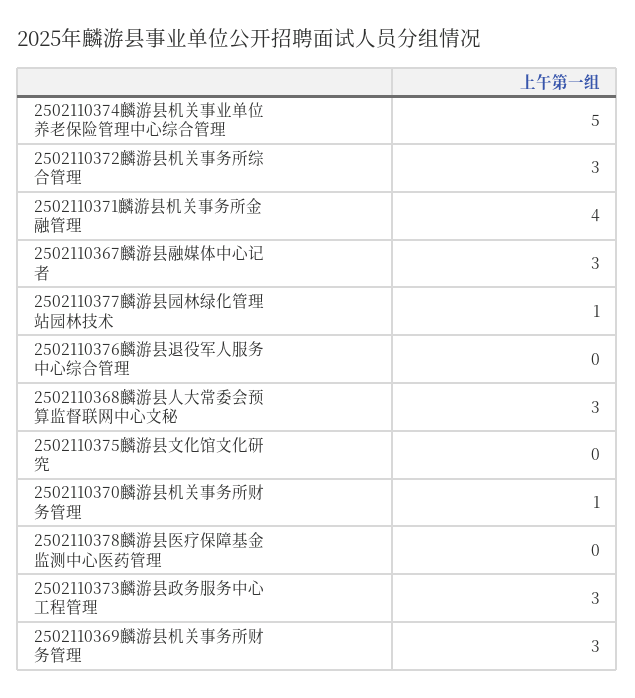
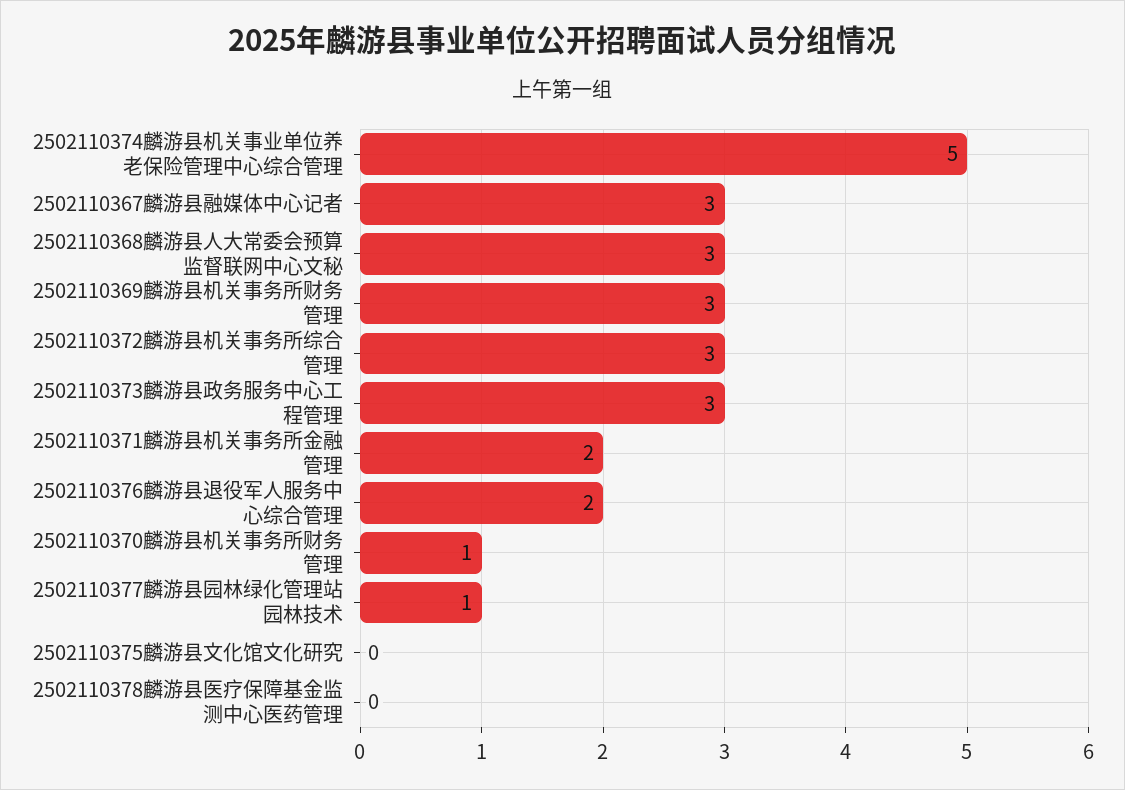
  {
    "2502110374麟游县机关事业单位养老保险管理中心综合管理": 5,
    "2502110372麟游县机关事务所综合管理": 3,
-   "2502110371麟游县机关事务所金融管理": 4,
+   "2502110371麟游县机关事务所金融管理": 2,
    "2502110367麟游县融媒体中心记者": 3,
    "2502110377麟游县园林绿化管理站园林技术": 1,
-   "2502110376麟游县退役军人服务中心综合管理": 0,
+   "2502110376麟游县退役军人服务中心综合管理": 2,
    "2502110368麟游县人大常委会预算监督联网中心文秘": 3,
    "2502110375麟游县文化馆文化研究": 0,
    "2502110370麟游县机关事务所财务管理": 1,
    "2502110378麟游县医疗保障基金监测中心医药管理": 0,
    "2502110373麟游县政务服务中心工程管理": 3,
    "2502110369麟游县机关事务所财务管理": 3
  }

